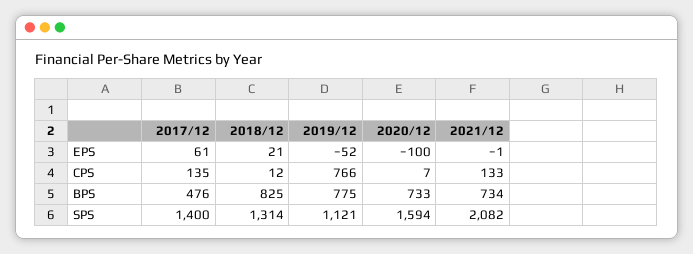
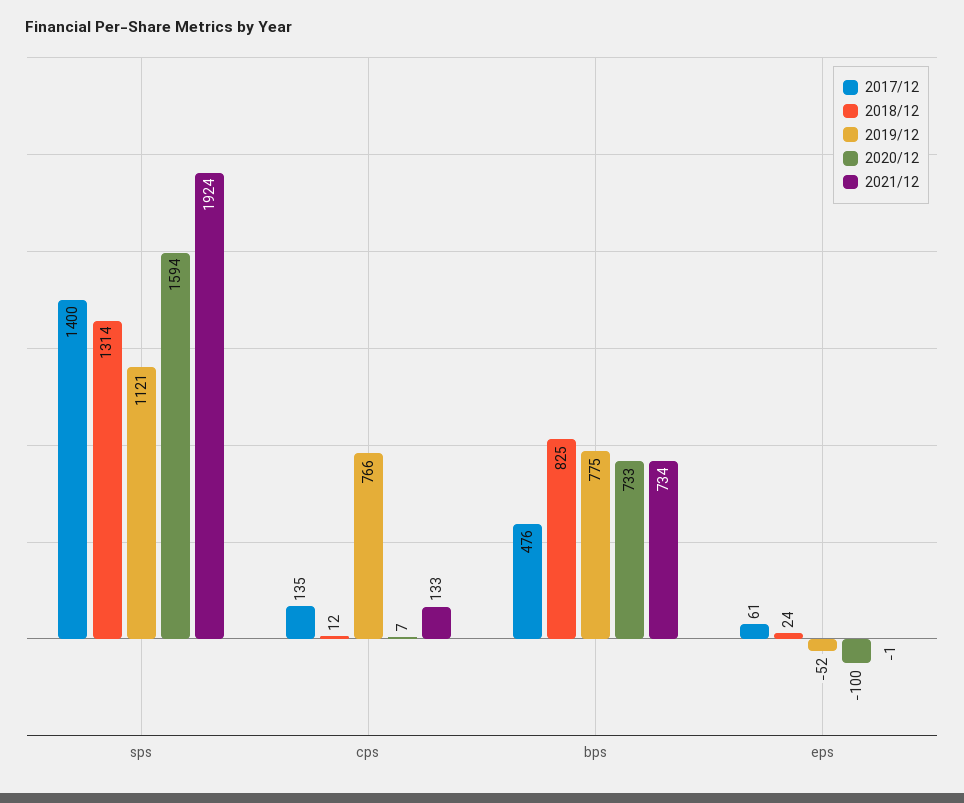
  {
    "2017/12": {
      "EPS": 61,
      "CPS": 135,
      "BPS": 476,
      "SPS": 1400
    },
    "2018/12": {
-     "EPS": 21,
+     "EPS": 24,
      "CPS": 12,
      "BPS": 825,
      "SPS": 1314
    },
    "2019/12": {
      "EPS": -52,
      "CPS": 766,
      "BPS": 775,
      "SPS": 1121
    },
    "2020/12": {
      "EPS": -100,
      "CPS": 7,
      "BPS": 733,
      "SPS": 1594
    },
    "2021/12": {
      "EPS": -1,
      "CPS": 133,
      "BPS": 734,
-     "SPS": 2082
+     "SPS": 1924
    }
  }

